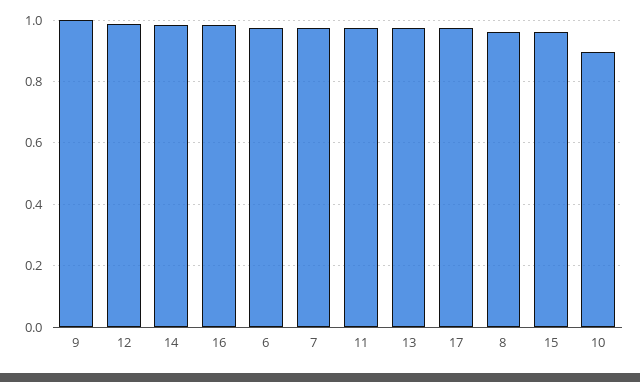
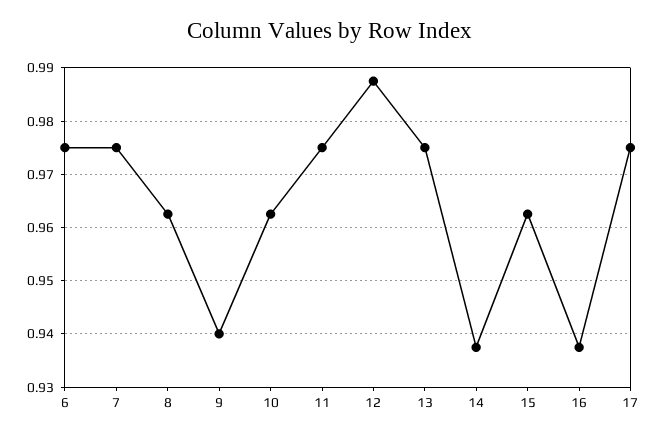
  {
-   "9": 1,
+   "9": 0.94,
    "12": 0.988,
-   "14": 0.98,
+   "14": 0.938,
-   "16": 0.98,
+   "16": 0.938,
    "6": 0.976,
    "7": 0.976,
    "11": 0.976,
    "13": 0.976,
    "17": 0.976,
    "8": 0.962,
    "15": 0.962,
-   "10": 0.9
+   "10": 0.962
  }

